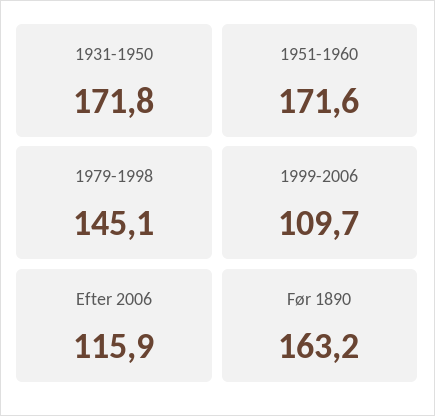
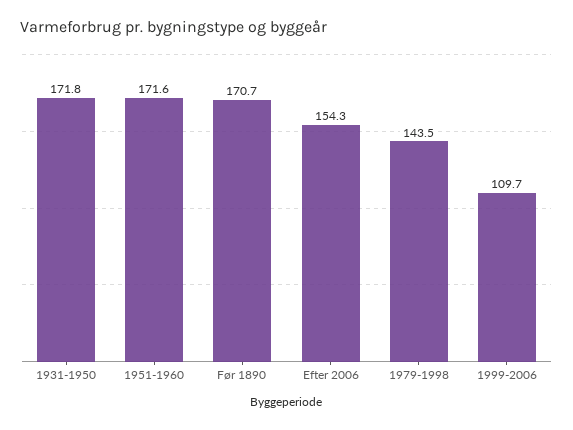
  {
    "1931-1950": 171.8,
    "1951-1960": 171.6,
-   "1979-1998": 145.1,
+   "1979-1998": 143.5,
    "1999-2006": 109.7,
-   "Efter 2006": 115.9,
+   "Efter 2006": 154.3,
-   "Før 1890": 163.2
+   "Før 1890": 170.7
  }

